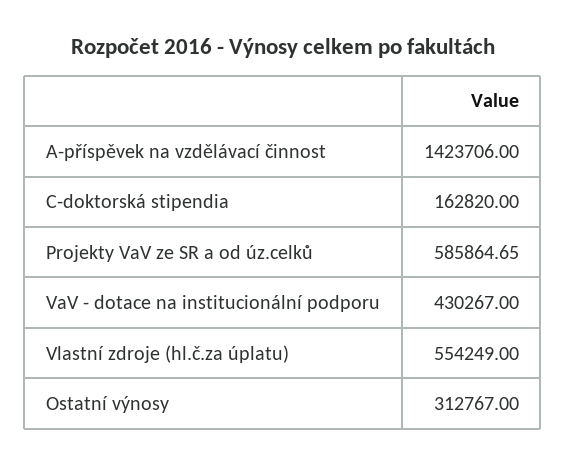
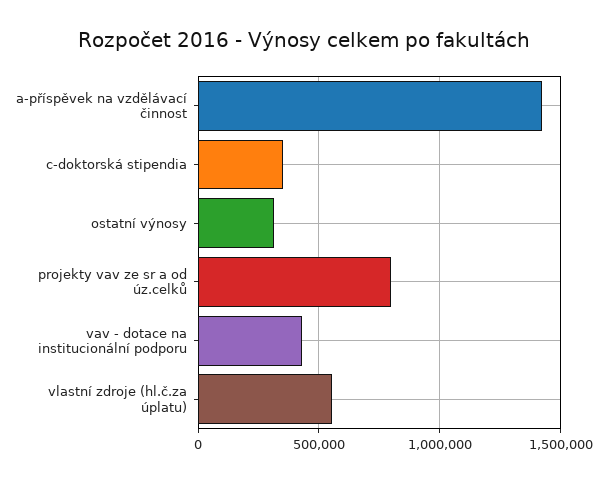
  {
    "A-příspěvek na vzdělávací činnost": 1423706,
-   "C-doktorská stipendia": 162820,
+   "C-doktorská stipendia": 350000,
-   "Projekty VaV ze SR a od úz.celků": 585864.65,
+   "Projekty VaV ze SR a od úz.celků": 800000,
    "VaV - dotace na institucionální podporu": 430267,
    "Vlastní zdroje (hl.č.za úplatu)": 554249,
    "Ostatní výnosy": 312767
  }

